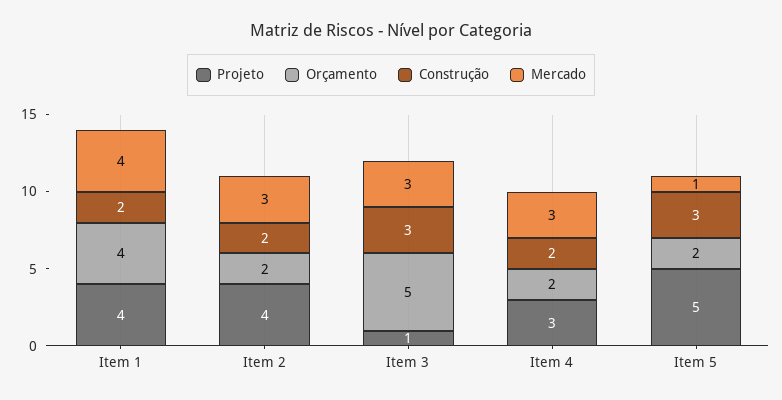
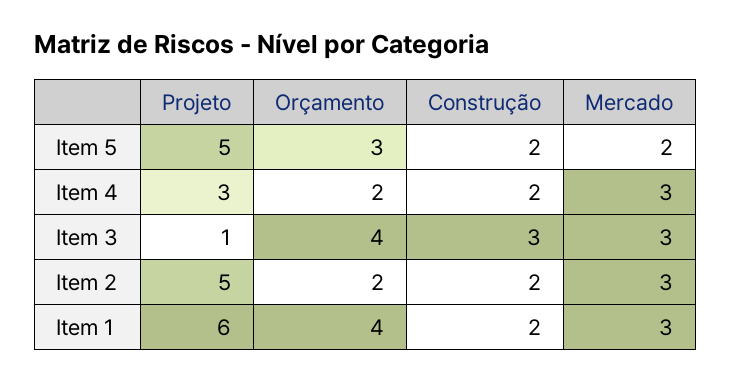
  {
    "Projeto": {
-     "Item 1": 4,
+     "Item 1": 6,
-     "Item 2": 4,
+     "Item 2": 5,
      "Item 3": 1,
      "Item 4": 3,
      "Item 5": 5
    },
    "Orçamento": {
      "Item 1": 4,
      "Item 2": 2,
-     "Item 3": 5,
+     "Item 3": 4,
      "Item 4": 2,
-     "Item 5": 2
+     "Item 5": 3
    },
    "Construção": {
      "Item 1": 2,
      "Item 2": 2,
      "Item 3": 3,
      "Item 4": 2,
-     "Item 5": 3
+     "Item 5": 2
    },
    "Mercado": {
-     "Item 1": 4,
+     "Item 1": 3,
      "Item 2": 3,
      "Item 3": 3,
      "Item 4": 3,
-     "Item 5": 1
+     "Item 5": 2
    }
  }

